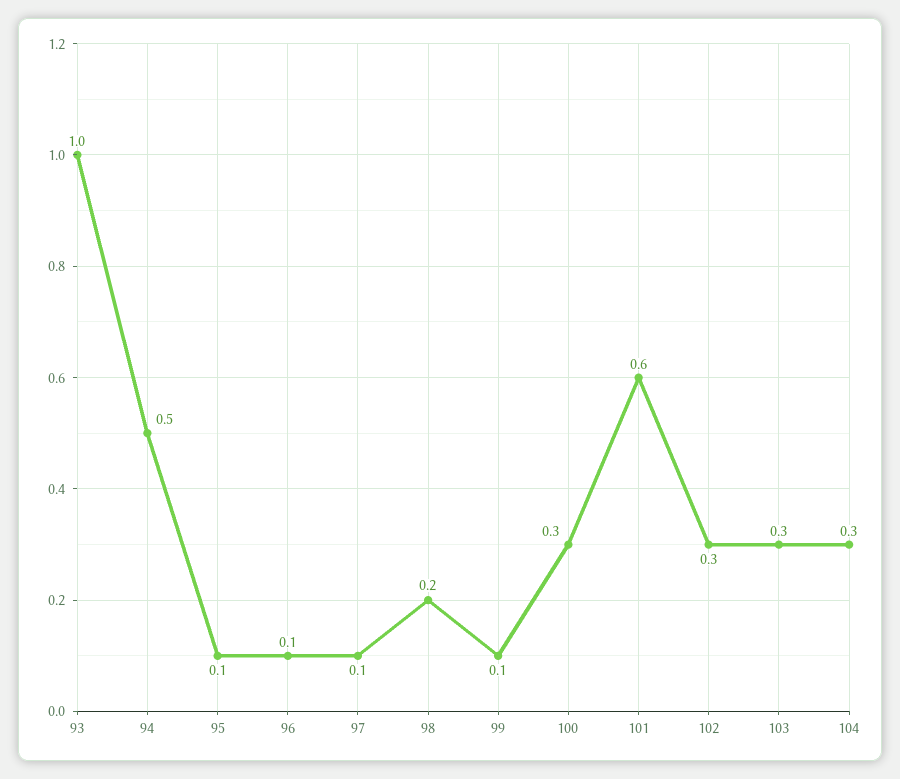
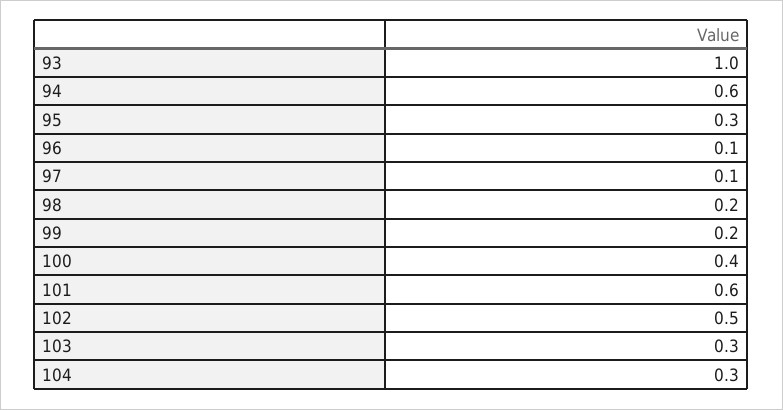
  {
    "93": 1,
-   "94": 0.5,
+   "94": 0.6,
-   "95": 0.1,
+   "95": 0.3,
    "96": 0.1,
    "97": 0.1,
    "98": 0.2,
-   "99": 0.1,
+   "99": 0.2,
-   "100": 0.3,
+   "100": 0.4,
    "101": 0.6,
-   "102": 0.3,
+   "102": 0.5,
    "103": 0.3,
    "104": 0.3
  }

